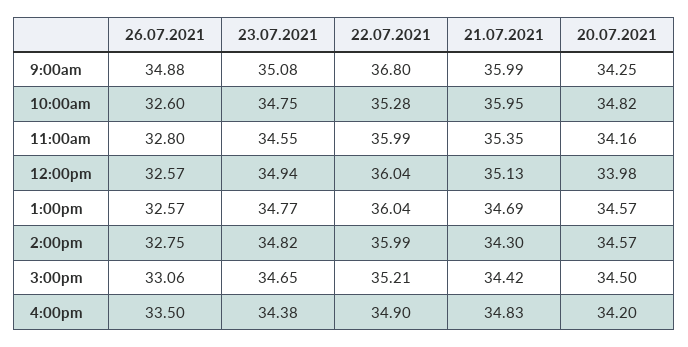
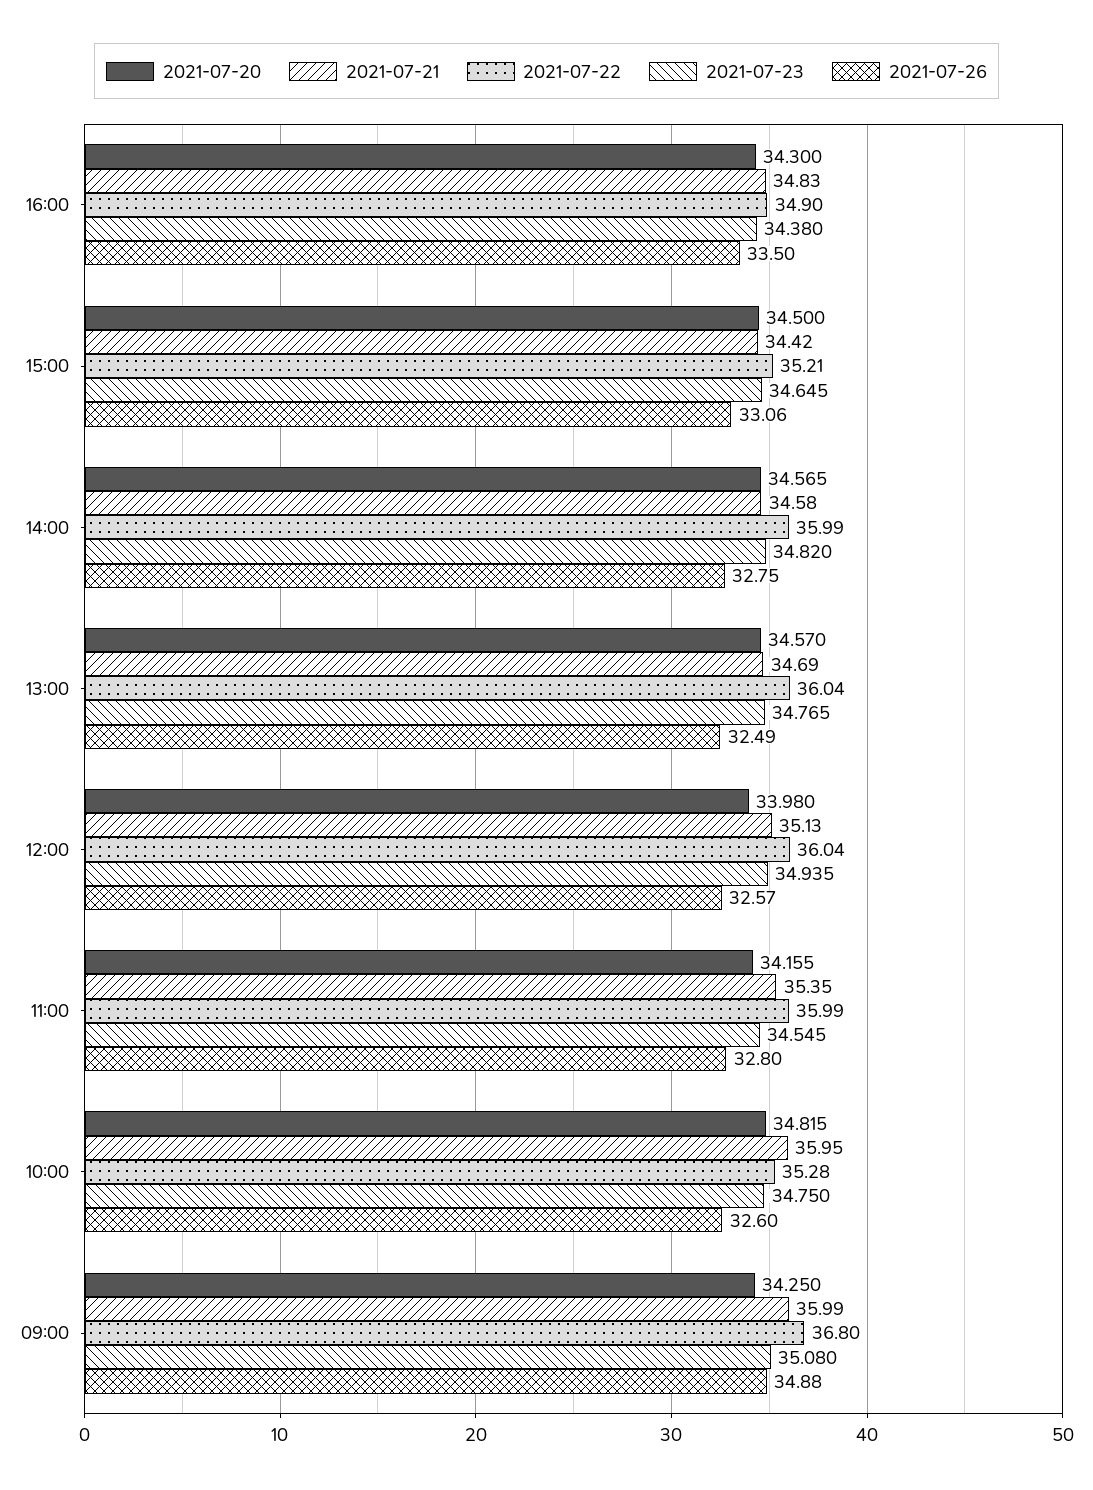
  {
    "26.07.2021": {
      "9:00am": 34.88,
      "10:00am": 32.6,
      "11:00am": 32.8,
      "12:00pm": 32.57,
-     "1:00pm": 32.57,
+     "1:00pm": 32.49,
      "2:00pm": 32.75,
      "3:00pm": 33.06,
      "4:00pm": 33.5
    },
    "23.07.2021": {
      "9:00am": 35.08,
      "10:00am": 34.75,
      "11:00am": 34.545,
      "12:00pm": 34.935,
      "1:00pm": 34.765,
      "2:00pm": 34.82,
      "3:00pm": 34.645,
      "4:00pm": 34.38
    },
    "22.07.2021": {
      "9:00am": 36.8,
      "10:00am": 35.28,
      "11:00am": 35.99,
      "12:00pm": 36.04,
      "1:00pm": 36.04,
      "2:00pm": 35.99,
      "3:00pm": 35.21,
      "4:00pm": 34.9
    },
    "21.07.2021": {
      "9:00am": 35.99,
      "10:00am": 35.95,
      "11:00am": 35.35,
      "12:00pm": 35.13,
      "1:00pm": 34.69,
-     "2:00pm": 34.3,
+     "2:00pm": 34.58,
      "3:00pm": 34.42,
      "4:00pm": 34.83
    },
    "20.07.2021": {
      "9:00am": 34.25,
      "10:00am": 34.815,
      "11:00am": 34.155,
      "12:00pm": 33.98,
      "1:00pm": 34.57,
      "2:00pm": 34.565,
      "3:00pm": 34.5,
-     "4:00pm": 34.2
+     "4:00pm": 34.3
    }
  }

